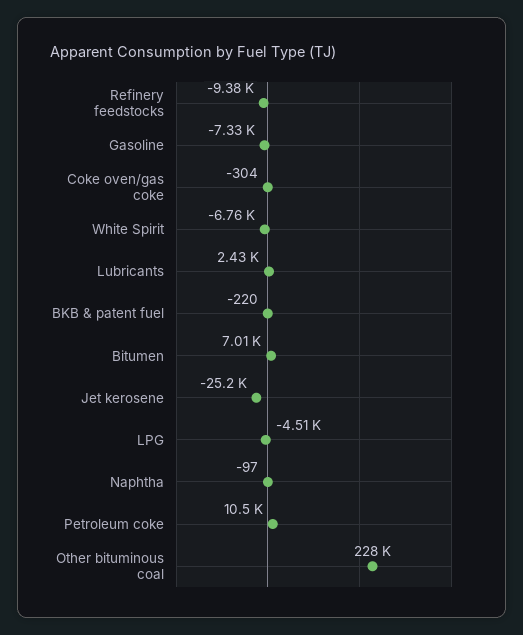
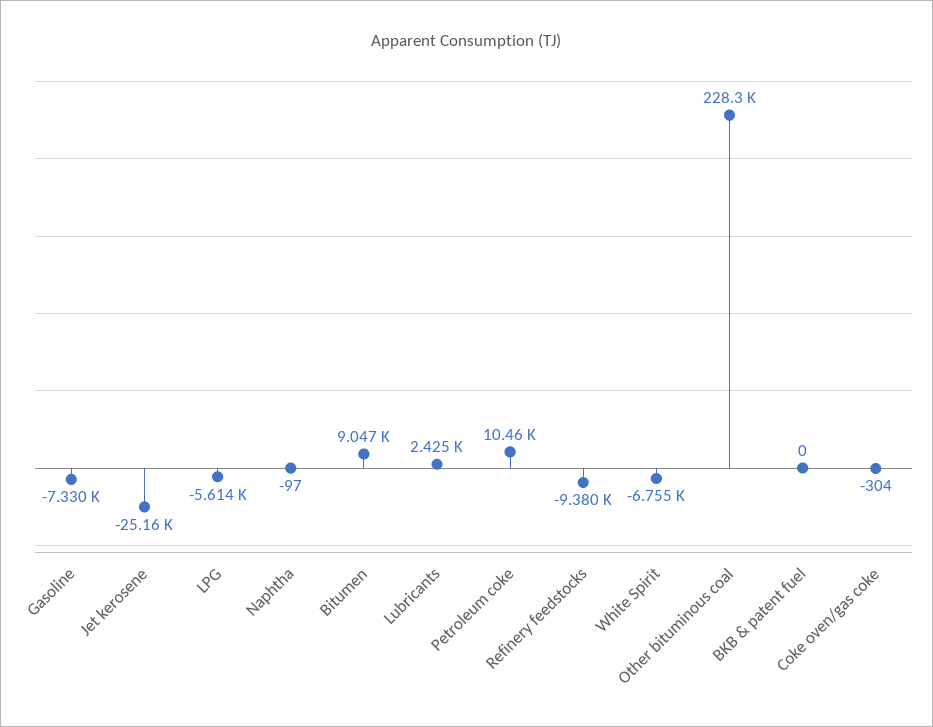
  {
    "Refinery feedstocks": -9380,
    "Gasoline": -7330,
    "Coke oven/gas coke": -304,
    "White Spirit": -6755,
    "Lubricants": 2425,
-   "BKB & patent fuel": -220,
+   "BKB & patent fuel": 0,
-   "Bitumen": 7010,
+   "Bitumen": 9047,
    "Jet kerosene": -25160,
-   "LPG": -4510,
+   "LPG": -5614,
    "Naphtha": -97,
    "Petroleum coke": 10460,
    "Other bituminous coal": 228300
  }

